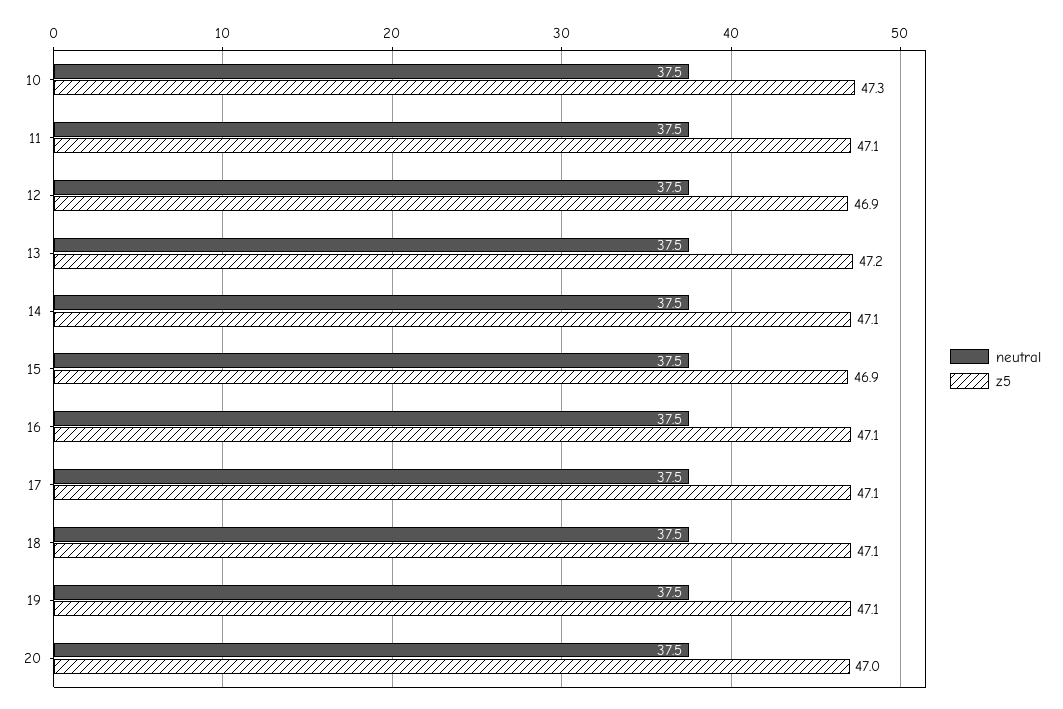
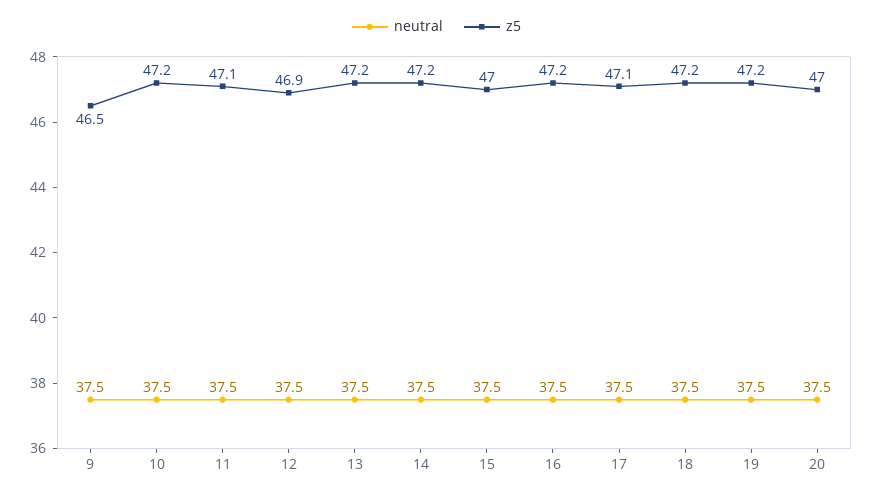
  {
    "neutral": {
      "10": 37.5,
      "11": 37.5,
      "12": 37.5,
      "13": 37.5,
      "14": 37.5,
      "15": 37.5,
      "16": 37.5,
      "17": 37.5,
      "18": 37.5,
      "19": 37.5,
-     "20": 37.5
+     "20": 37.5,
+     "9": 37.5
    },
    "z5": {
-     "10": 47.3,
+     "10": 47.2,
      "11": 47.1,
      "12": 46.9,
      "13": 47.2,
-     "14": 47.1,
+     "14": 47.2,
-     "15": 46.9,
+     "15": 47,
-     "16": 47.1,
+     "16": 47.2,
      "17": 47.1,
-     "18": 47.1,
+     "18": 47.2,
-     "19": 47.1,
+     "19": 47.2,
-     "20": 47
+     "20": 47,
+     "9": 46.5
    }
  }

